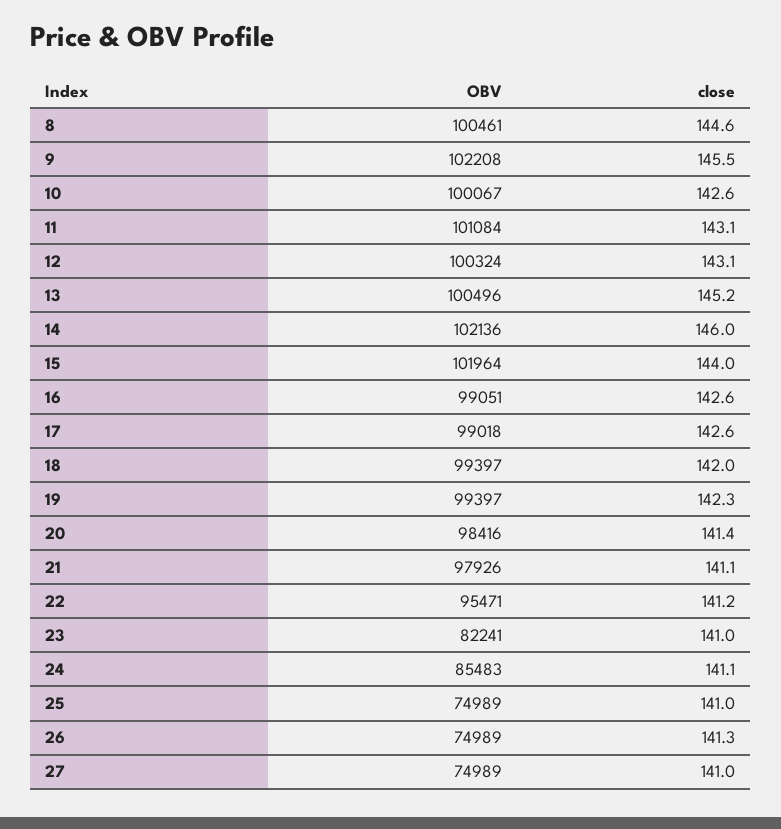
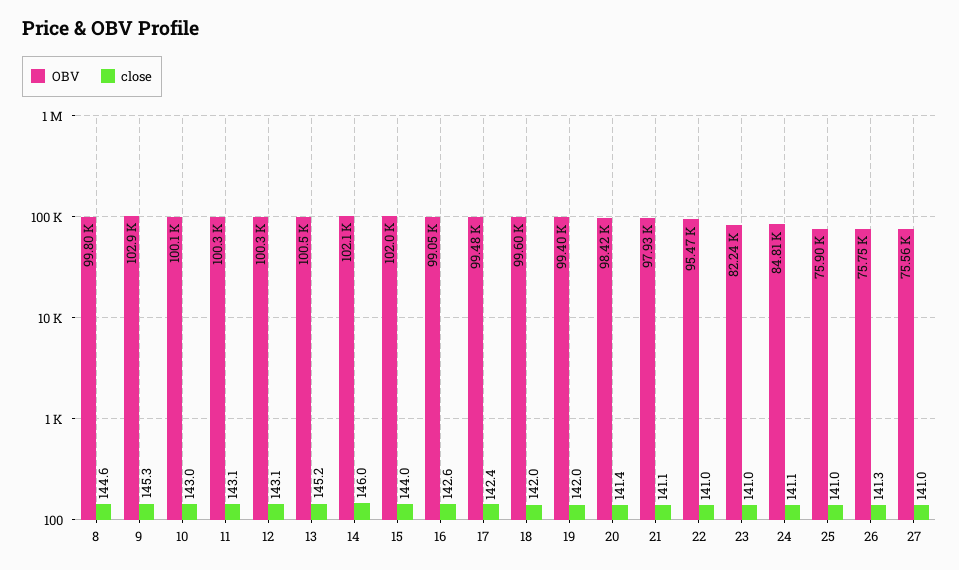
  {
    "OBV": {
-     "8": 100461,
+     "8": 99800,
-     "9": 102208,
+     "9": 102900,
      "10": 100067,
-     "11": 101084,
+     "11": 100300,
      "12": 100324,
      "13": 100496,
      "14": 102136,
      "15": 101964,
      "16": 99051,
-     "17": 99018,
+     "17": 99480,
-     "18": 99397,
+     "18": 99600,
      "19": 99397,
      "20": 98416,
      "21": 97926,
      "22": 95471,
      "23": 82241,
-     "24": 85483,
+     "24": 84810,
-     "25": 74989,
+     "25": 75900,
-     "26": 74989,
+     "26": 75750,
-     "27": 74989
+     "27": 75560
    },
    "close": {
      "8": 144.6,
-     "9": 145.5,
+     "9": 145.3,
-     "10": 142.6,
+     "10": 143,
      "11": 143.1,
      "12": 143.1,
      "13": 145.2,
      "14": 146,
      "15": 144,
      "16": 142.6,
-     "17": 142.6,
+     "17": 142.4,
      "18": 142,
-     "19": 142.3,
+     "19": 142,
      "20": 141.4,
      "21": 141.1,
-     "22": 141.2,
+     "22": 141,
      "23": 141,
      "24": 141.1,
      "25": 141,
      "26": 141.3,
      "27": 141
    }
  }

